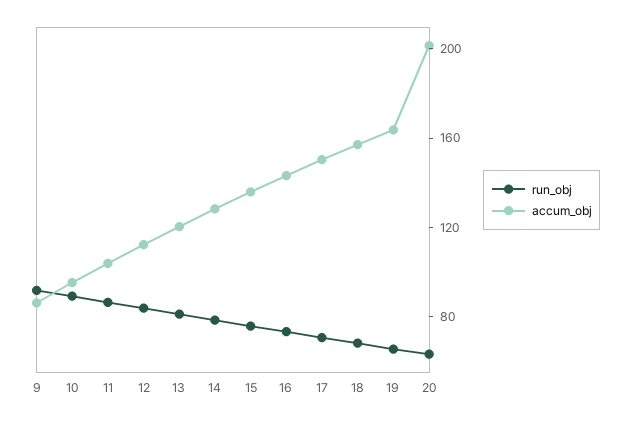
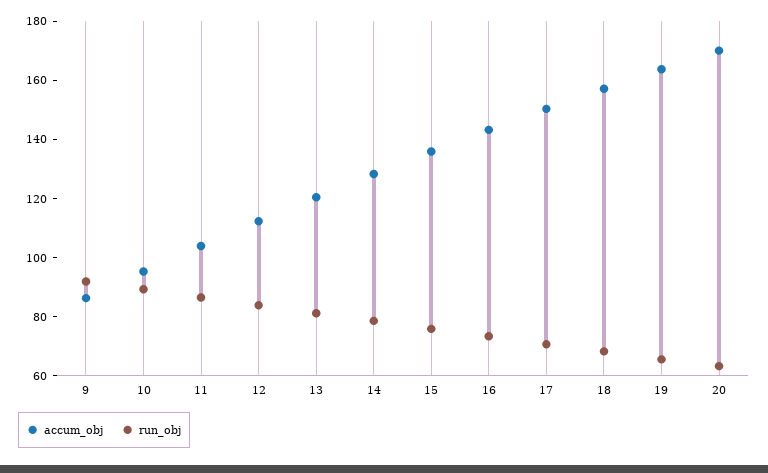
  {
    "run_obj": {
      "9": 90,
      "10": 90,
      "11": 85,
      "12": 85,
      "13": 80,
      "14": 80,
      "15": 75,
      "16": 75,
      "17": 70,
      "18": 70,
      "19": 65,
      "20": 65
    },
    "accum_obj": {
      "9": 85,
      "10": 95,
      "11": 105,
      "12": 110,
      "13": 120,
      "14": 130,
      "15": 135,
      "16": 145,
      "17": 150,
      "18": 155,
      "19": 165,
-     "20": 200
+     "20": 170
    }
  }

